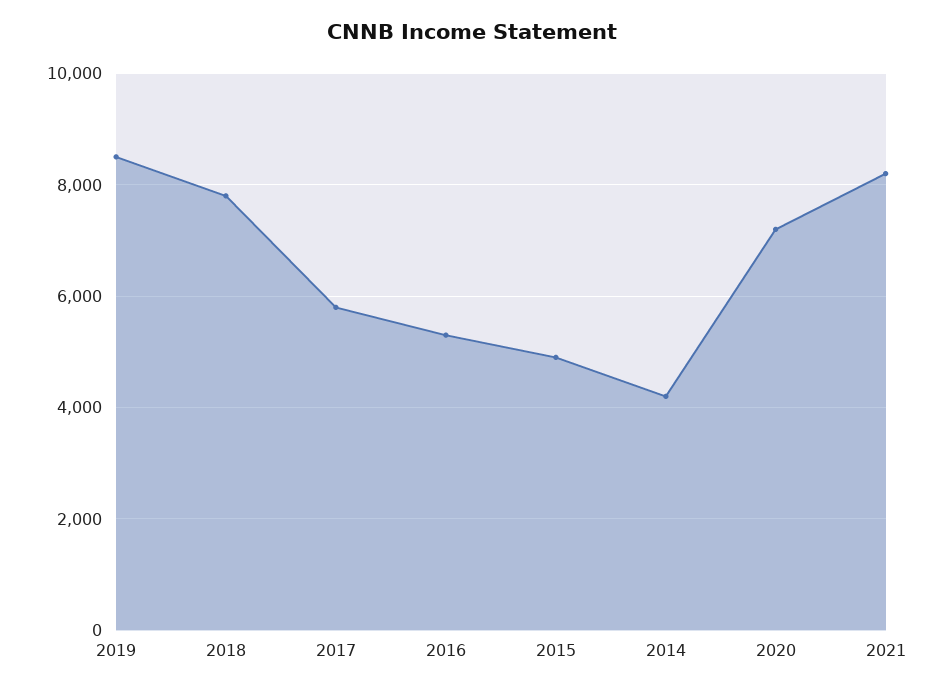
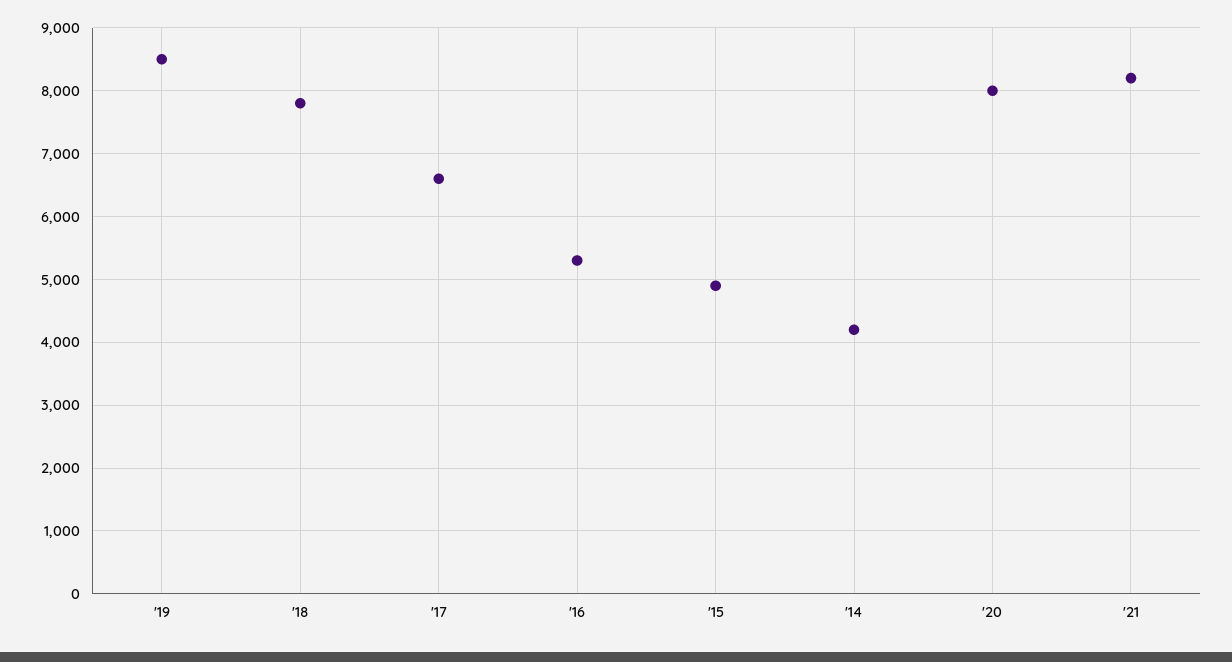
  {
    "2019": 8500,
    "2018": 7800,
-   "2017": 5800,
+   "2017": 6600,
    "2016": 5300,
    "2015": 4900,
    "2014": 4200,
-   "2020": 7200,
+   "2020": 8000,
    "2021": 8200
  }

